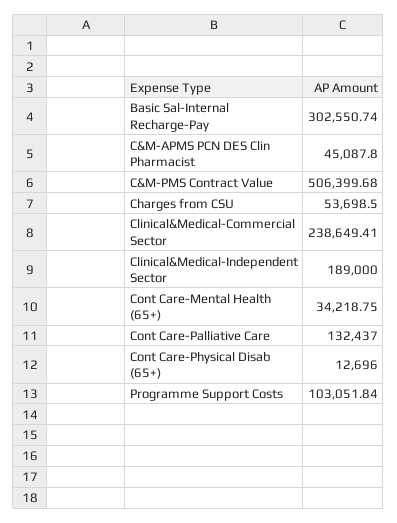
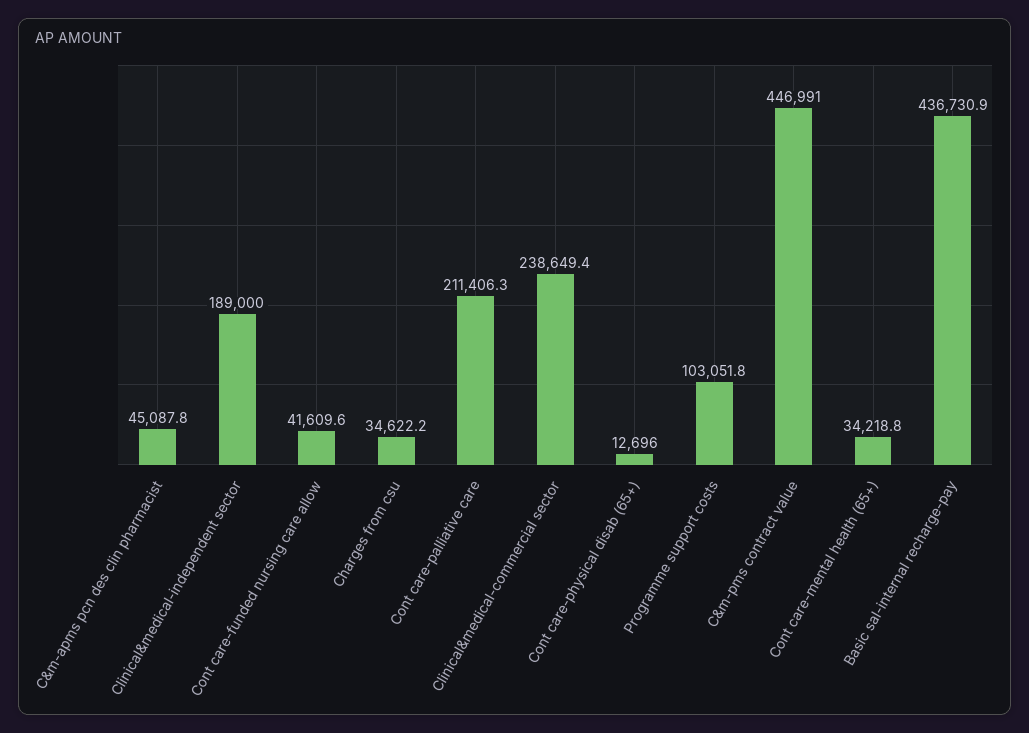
  {
-   "Basic Sal-Internal Recharge-Pay": 302550.74,
+   "Basic Sal-Internal Recharge-Pay": 436730.9,
    "C&M-APMS PCN DES Clin Pharmacist": 45087.8,
-   "C&M-PMS Contract Value": 506399.68,
+   "C&M-PMS Contract Value": 446991,
-   "Charges from CSU": 53698.5,
+   "Charges from CSU": 34622.2,
    "Clinical&Medical-Commercial Sector": 238649.41,
    "Clinical&Medical-Independent Sector": 189000,
    "Cont Care-Mental Health (65+)": 34218.75,
-   "Cont Care-Palliative Care": 132437,
+   "Cont Care-Palliative Care": 211406.3,
    "Cont Care-Physical Disab (65+)": 12696,
-   "Programme Support Costs": 103051.84
+   "Programme Support Costs": 103051.84,
+   "Cont care-funded nursing care allow": 41609.6
  }

